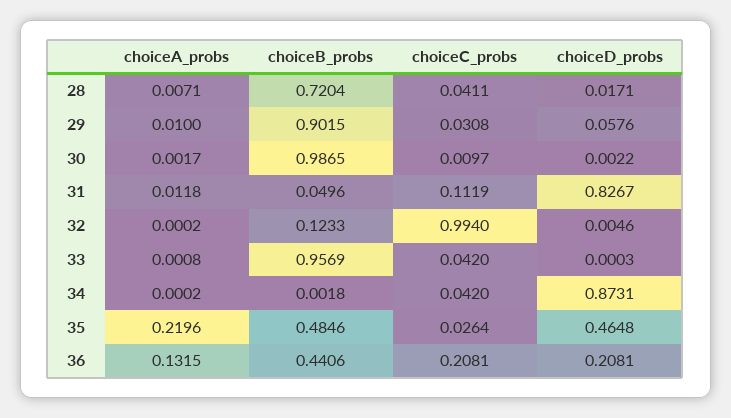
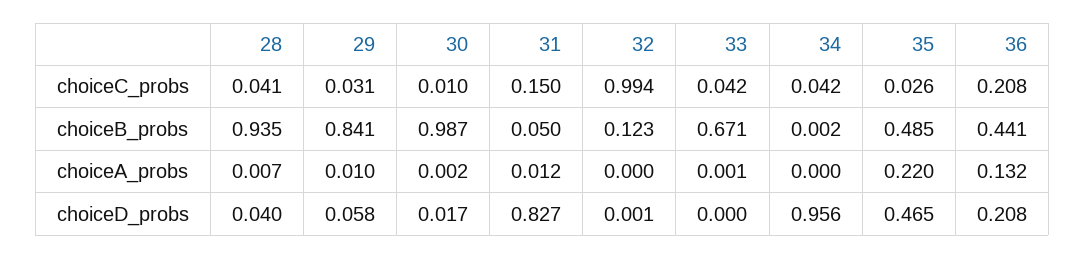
  {
    "choiceA_probs": {
      "28": 0.0071,
      "29": 0.01,
      "30": 0.0017,
      "31": 0.0118,
      "32": 0.0002,
      "33": 0.0008,
      "34": 0.0002,
      "35": 0.2196,
      "36": 0.1315
    },
    "choiceB_probs": {
-     "28": 0.7204,
+     "28": 0.935,
-     "29": 0.9015,
+     "29": 0.841,
      "30": 0.9865,
      "31": 0.0496,
      "32": 0.1233,
-     "33": 0.9569,
+     "33": 0.671,
      "34": 0.0018,
      "35": 0.4846,
      "36": 0.4406
    },
    "choiceC_probs": {
      "28": 0.0411,
      "29": 0.0308,
      "30": 0.0097,
-     "31": 0.1119,
+     "31": 0.15,
      "32": 0.994,
      "33": 0.042,
      "34": 0.042,
      "35": 0.0264,
      "36": 0.2081
    },
    "choiceD_probs": {
-     "28": 0.0171,
+     "28": 0.04,
      "29": 0.0576,
-     "30": 0.0022,
+     "30": 0.017,
      "31": 0.8267,
-     "32": 0.0046,
+     "32": 0.001,
      "33": 0.0003,
-     "34": 0.8731,
+     "34": 0.956,
      "35": 0.4648,
      "36": 0.2081
    }
  }

